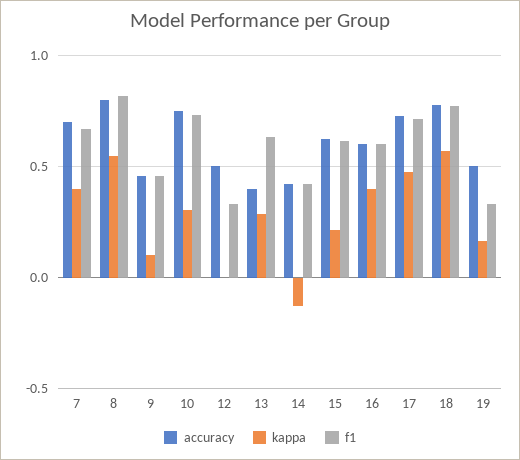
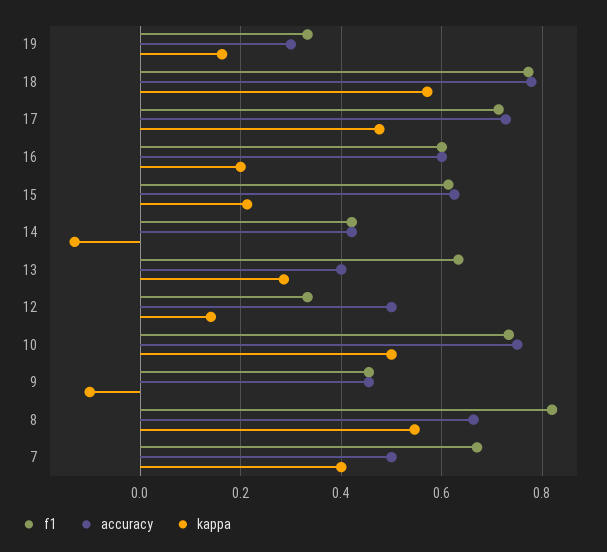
  {
    "accuracy": {
-     "7": 0.7,
+     "7": 0.5,
-     "8": 0.8,
+     "8": 0.66,
      "9": 0.46,
      "10": 0.76,
      "12": 0.5,
      "13": 0.4,
      "14": 0.42,
      "15": 0.62,
      "16": 0.6,
      "17": 0.72,
      "18": 0.78,
-     "19": 0.5
+     "19": 0.3
    },
    "kappa": {
      "7": 0.4,
      "8": 0.54,
-     "9": 0.1,
+     "9": -0.1,
-     "10": 0.3,
+     "10": 0.5,
-     "12": 0,
+     "12": 0.14,
      "13": 0.28,
      "14": -0.14,
      "15": 0.22,
-     "16": 0.4,
+     "16": 0.2,
      "17": 0.48,
      "18": 0.58,
      "19": 0.16
    },
    "f1": {
      "7": 0.68,
      "8": 0.82,
      "9": 0.46,
      "10": 0.74,
      "12": 0.34,
      "13": 0.64,
      "14": 0.42,
      "15": 0.62,
      "16": 0.6,
      "17": 0.72,
      "18": 0.78,
      "19": 0.34
    }
  }

